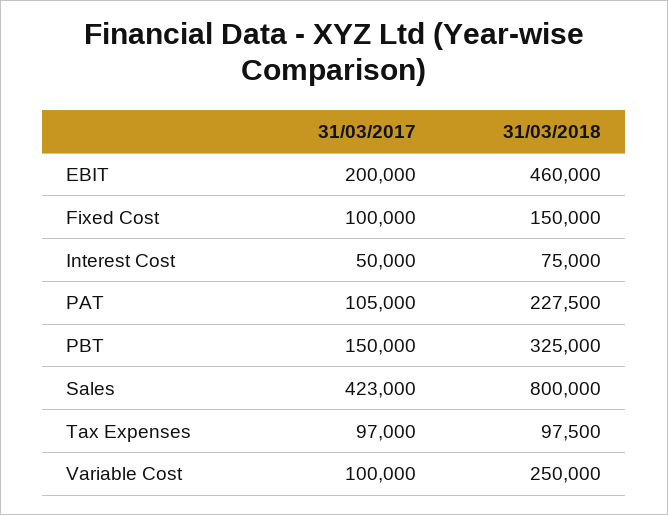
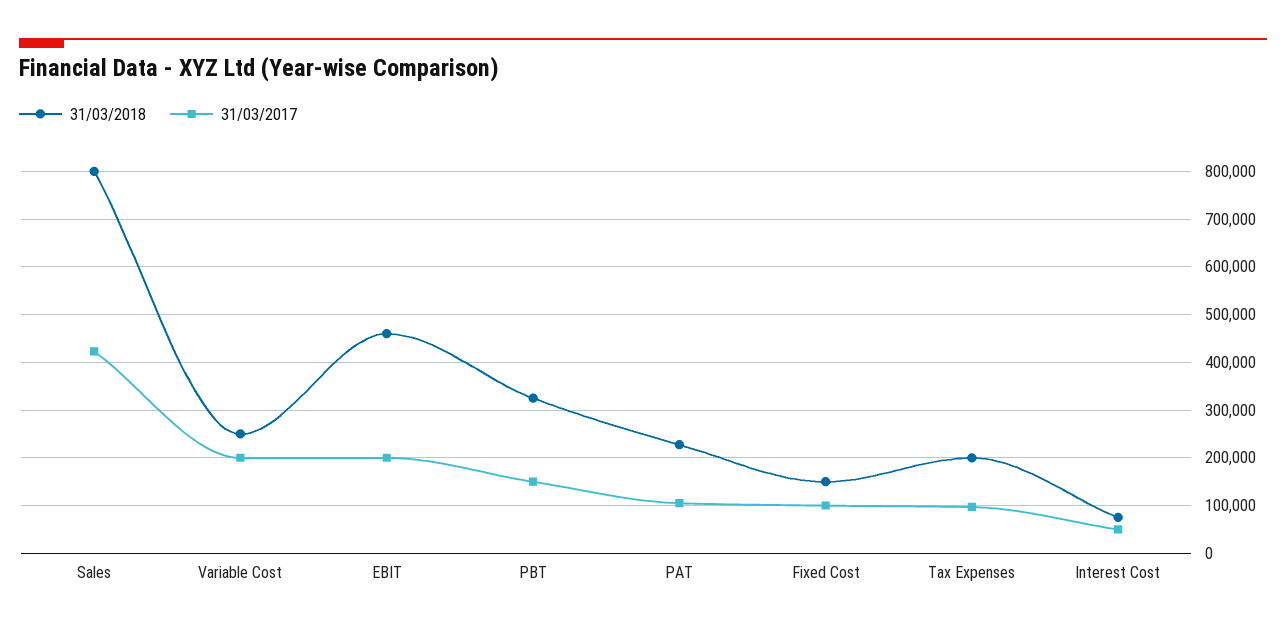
  {
    "31/03/2017": {
      "EBIT": 200000,
      "Fixed Cost": 100000,
      "Interest Cost": 50000,
      "PAT": 105000,
      "PBT": 150000,
      "Sales": 423000,
      "Tax Expenses": 97000,
-     "Variable Cost": 100000
+     "Variable Cost": 200000
    },
    "31/03/2018": {
      "EBIT": 460000,
      "Fixed Cost": 150000,
      "Interest Cost": 75000,
      "PAT": 227500,
      "PBT": 325000,
      "Sales": 800000,
-     "Tax Expenses": 97500,
+     "Tax Expenses": 200000,
      "Variable Cost": 250000
    }
  }

